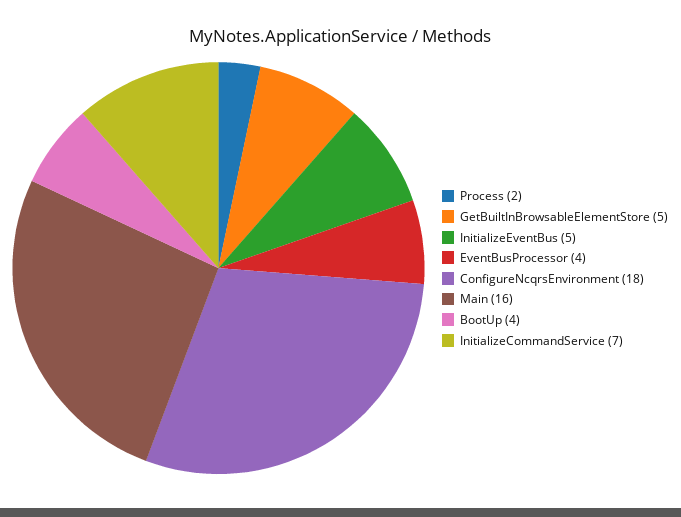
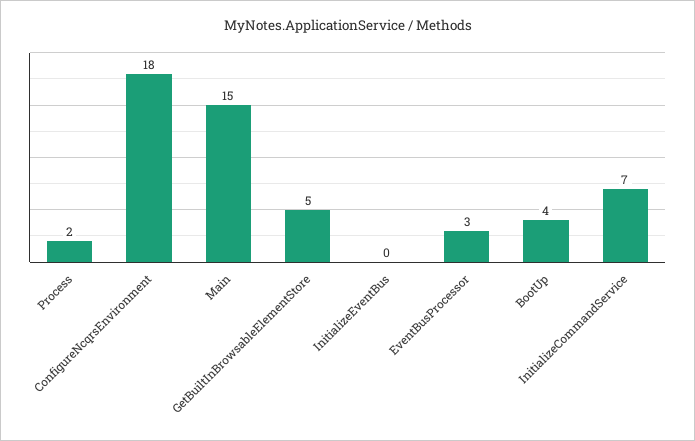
  {
    "Process": 2,
    "GetBuiltInBrowsableElementStore": 5,
-   "InitializeEventBus": 5,
+   "InitializeEventBus": 0,
-   "EventBusProcessor": 4,
+   "EventBusProcessor": 3,
    "ConfigureNcqrsEnvironment": 18,
-   "Main": 16,
+   "Main": 15,
    "BootUp": 4,
    "InitializeCommandService": 7
  }

